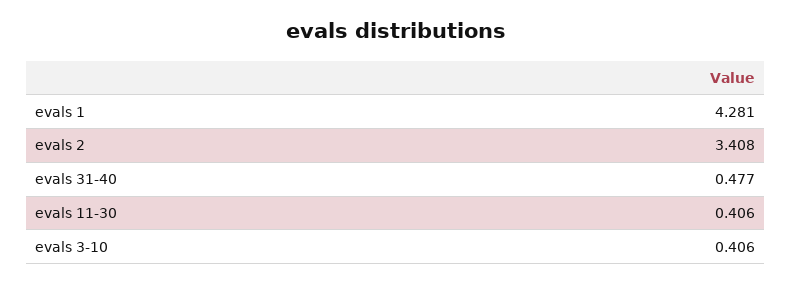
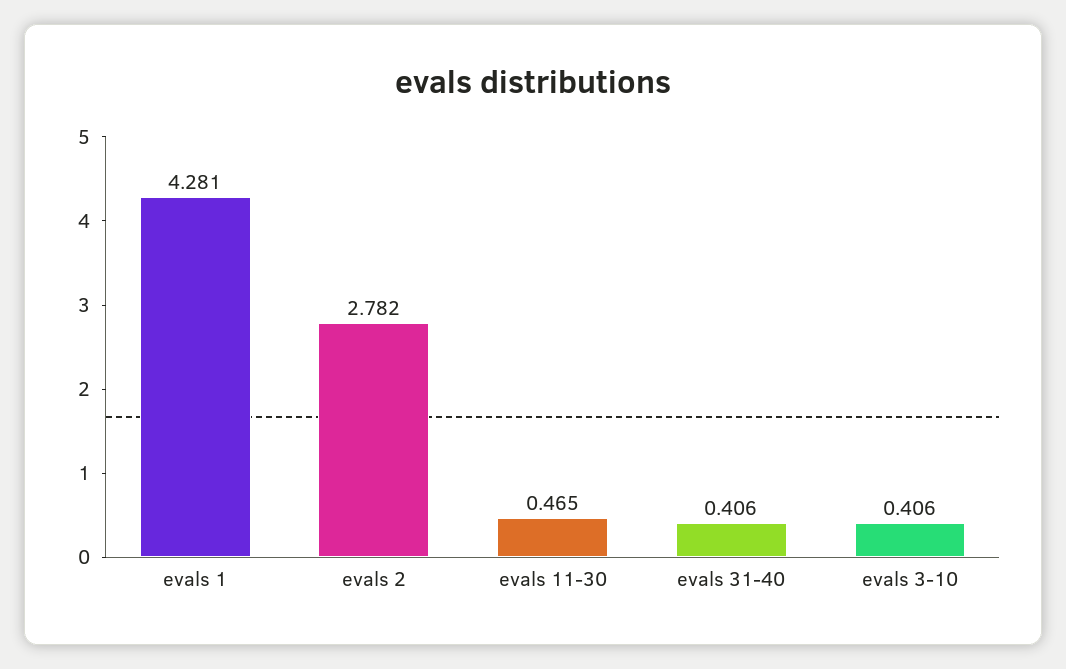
  {
    "evals 1": 4.281,
-   "evals 2": 3.408,
+   "evals 2": 2.782,
-   "evals 31-40": 0.477,
+   "evals 31-40": 0.406,
-   "evals 11-30": 0.406,
+   "evals 11-30": 0.465,
    "evals 3-10": 0.406
  }

